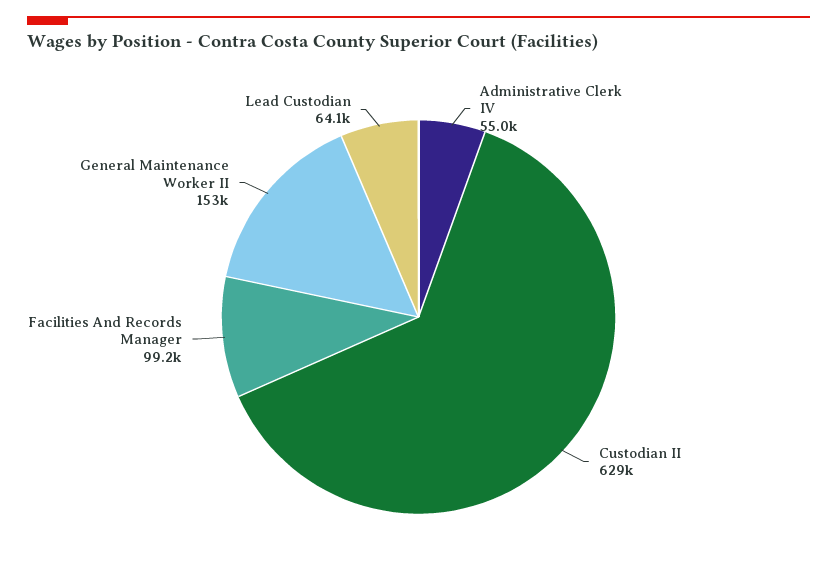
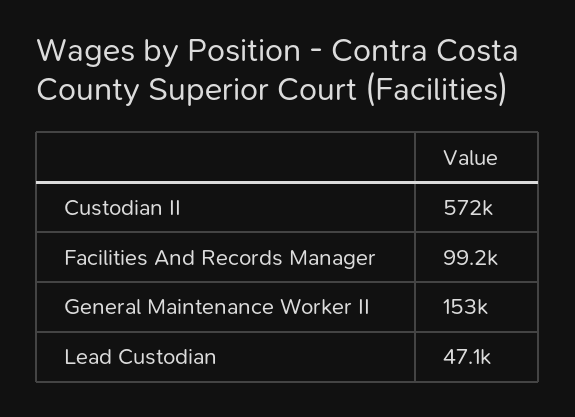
  {
-   "Administrative Clerk IV": 55000,
-   "Custodian II": 629000,
+   "Custodian II": 572000,
    "Facilities And Records Manager": 99200,
    "General Maintenance Worker II": 153000,
-   "Lead Custodian": 64100
+   "Lead Custodian": 47100
  }

